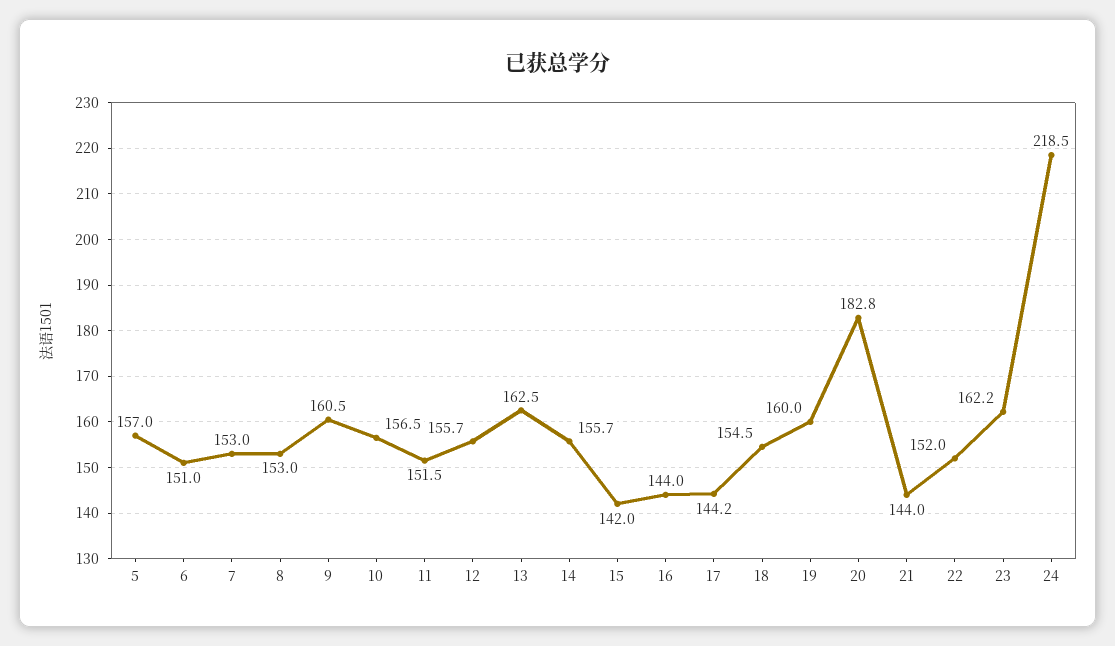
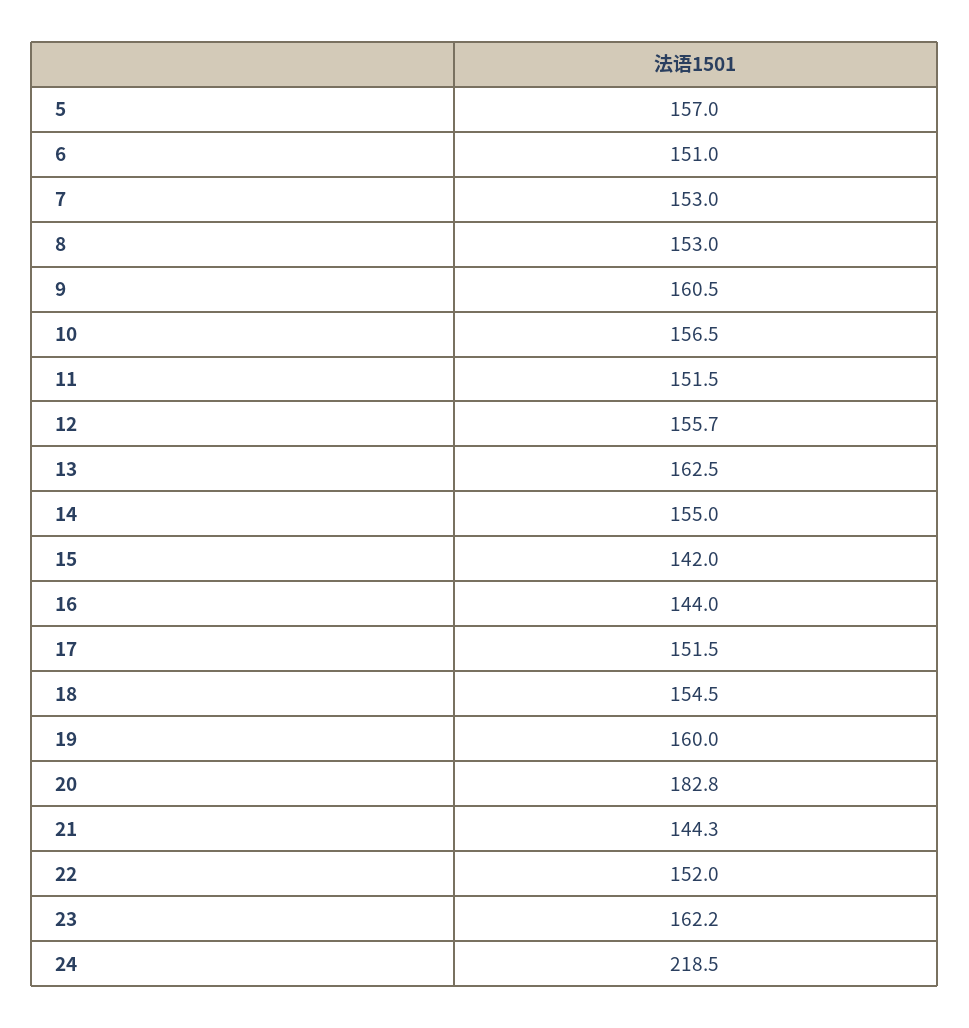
  {
    "5": 157,
    "6": 151,
    "7": 153,
    "8": 153,
    "9": 160.5,
    "10": 156.5,
    "11": 151.5,
    "12": 155.7,
    "13": 162.5,
-   "14": 155.7,
+   "14": 155,
    "15": 142,
    "16": 144,
-   "17": 144.2,
+   "17": 151.5,
    "18": 154.5,
    "19": 160,
    "20": 182.8,
-   "21": 144,
+   "21": 144.3,
    "22": 152,
    "23": 162.2,
    "24": 218.5
  }

